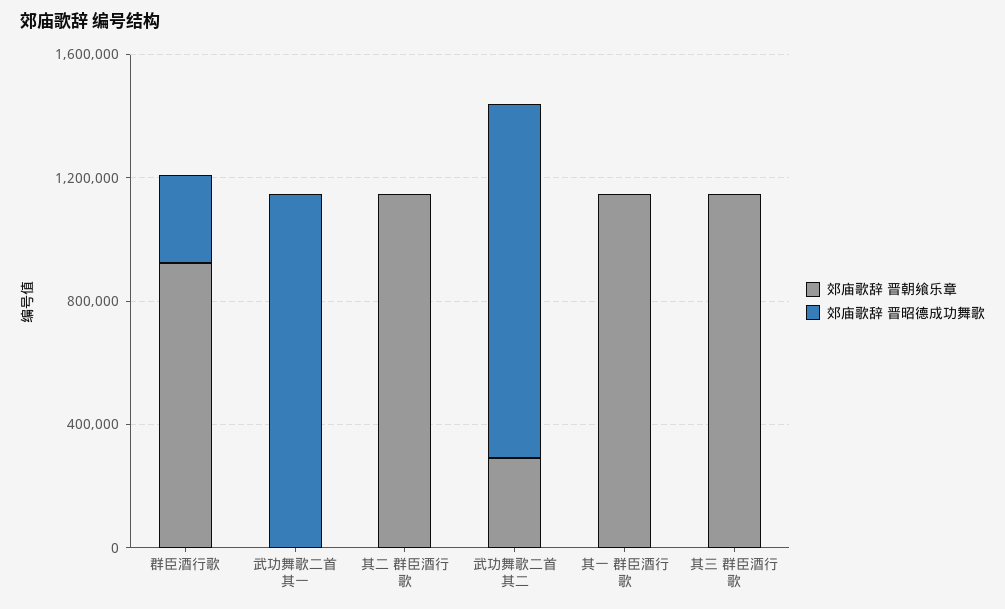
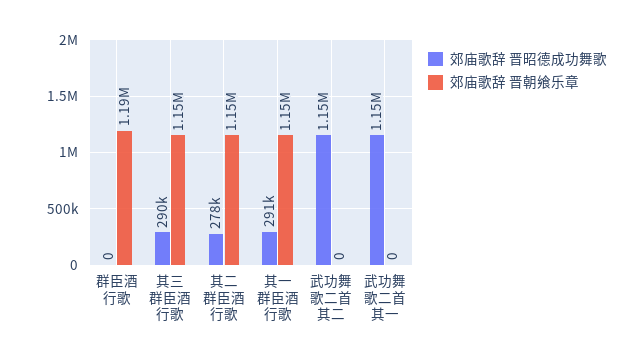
  {
    "郊庙歌辞 晋朝飨乐章": {
-     "群臣酒行歌": 900000,
+     "群臣酒行歌": 1190000,
      "武功舞歌二首 其一": 0,
      "其二 群臣酒行歌": 1150000,
-     "武功舞歌二首 其二": 300000,
+     "武功舞歌二首 其二": 0,
      "其一 群臣酒行歌": 1150000,
      "其三 群臣酒行歌": 1150000
    },
    "郊庙歌辞 晋昭德成功舞歌": {
-     "群臣酒行歌": 300000,
+     "群臣酒行歌": 0,
      "武功舞歌二首 其一": 1150000,
-     "其二 群臣酒行歌": 0,
+     "其二 群臣酒行歌": 278000,
      "武功舞歌二首 其二": 1150000,
-     "其一 群臣酒行歌": 0,
+     "其一 群臣酒行歌": 291000,
-     "其三 群臣酒行歌": 0
+     "其三 群臣酒行歌": 290000
    }
  }

